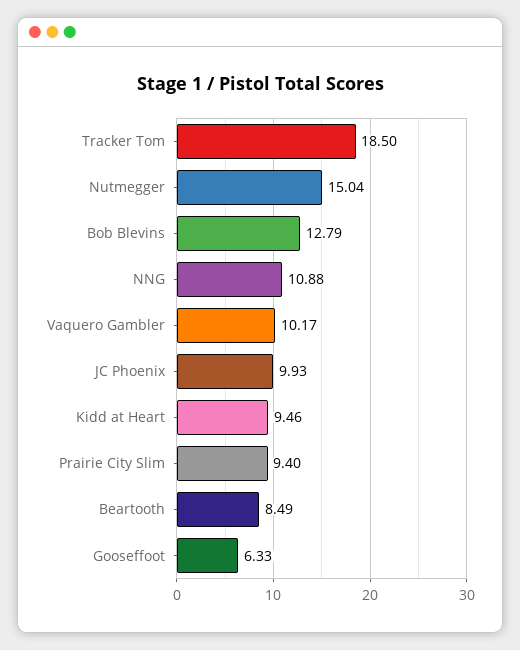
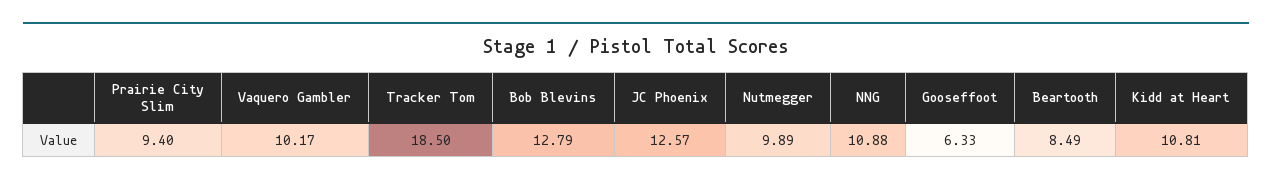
  {
    "Tracker Tom": 18.5,
-   "Nutmegger": 15.04,
+   "Nutmegger": 9.89,
    "Bob Blevins": 12.79,
    "NNG": 10.88,
    "Vaquero Gambler": 10.17,
-   "JC Phoenix": 9.93,
+   "JC Phoenix": 12.57,
-   "Kidd at Heart": 9.46,
+   "Kidd at Heart": 10.81,
    "Prairie City Slim": 9.4,
    "Beartooth": 8.49,
    "Gooseffoot": 6.33
  }

